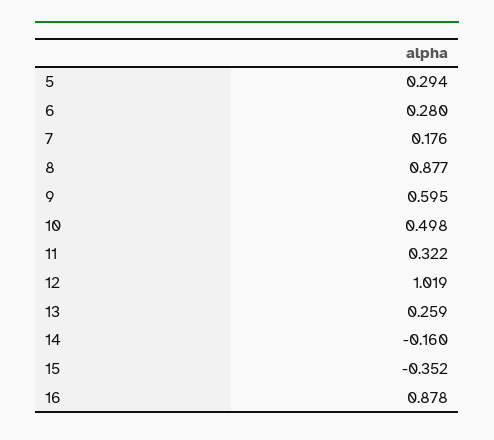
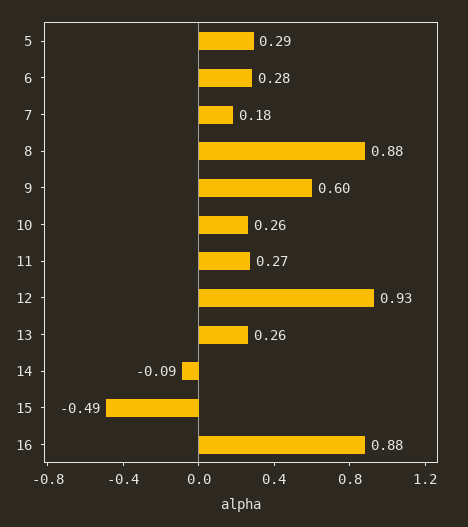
  {
    "5": 0.294,
    "6": 0.28,
    "7": 0.176,
    "8": 0.877,
    "9": 0.595,
-   "10": 0.498,
+   "10": 0.26,
-   "11": 0.322,
+   "11": 0.27,
-   "12": 1.019,
+   "12": 0.93,
    "13": 0.259,
-   "14": -0.16,
+   "14": -0.09,
-   "15": -0.352,
+   "15": -0.49,
    "16": 0.878
  }

